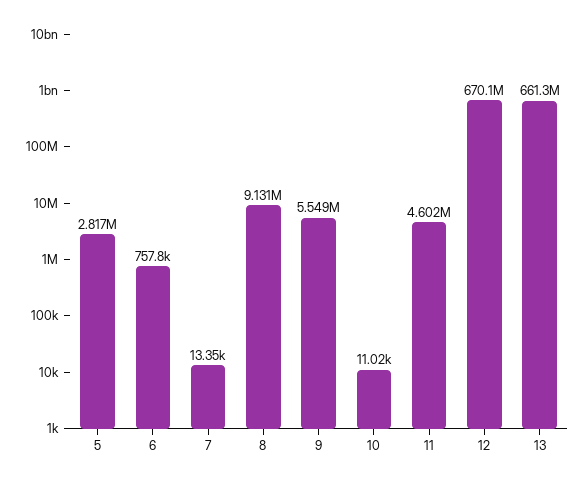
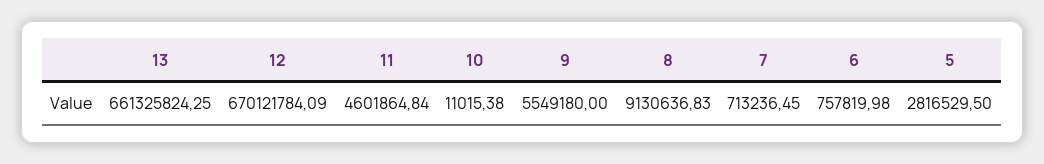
  {
    "5": 2816529.5,
    "6": 757819.98,
-   "7": 13350,
+   "7": 713236.45,
    "8": 9130636.83,
    "9": 5549180,
    "10": 11015.38,
    "11": 4601864.84,
    "12": 670121784.09,
    "13": 661325824.25
  }

